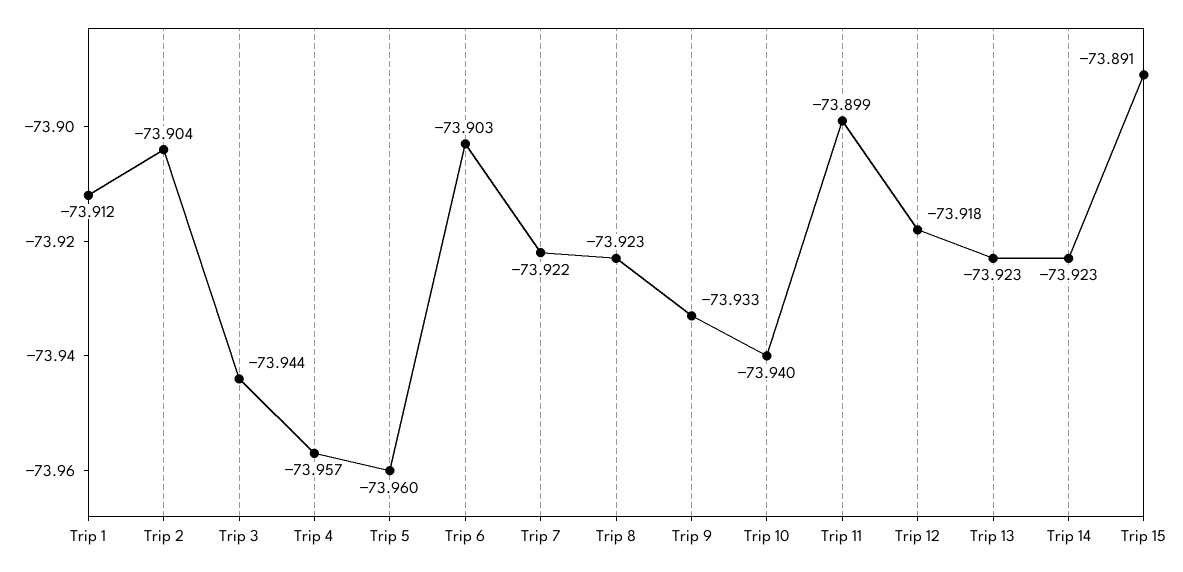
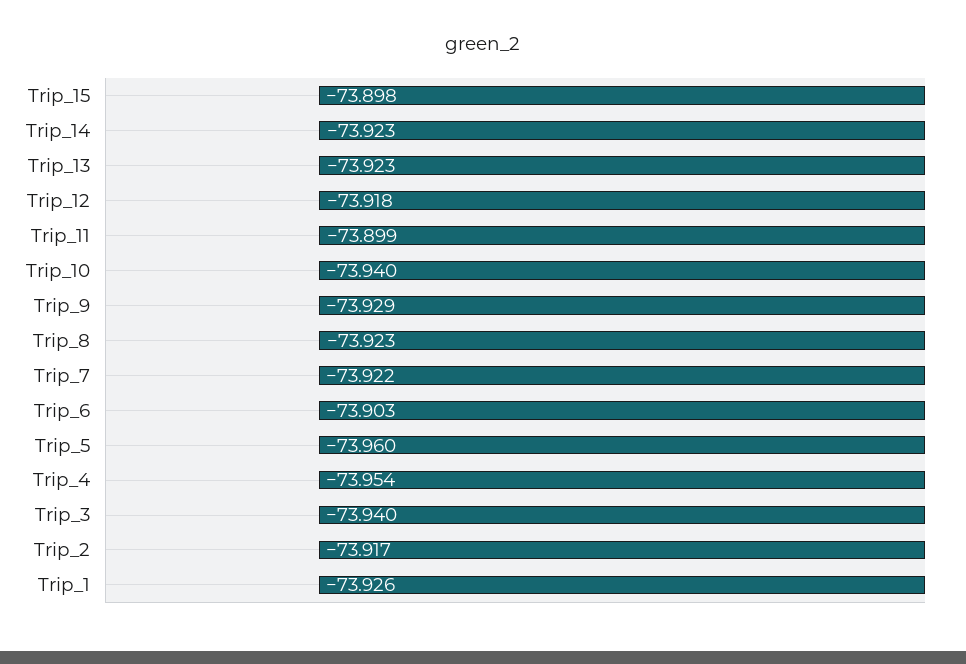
  {
-   "Trip 1": -73.912,
+   "Trip 1": -73.926,
-   "Trip 2": -73.904,
+   "Trip 2": -73.917,
-   "Trip 3": -73.944,
+   "Trip 3": -73.94,
-   "Trip 4": -73.957,
+   "Trip 4": -73.954,
    "Trip 5": -73.96,
    "Trip 6": -73.903,
    "Trip 7": -73.922,
    "Trip 8": -73.923,
-   "Trip 9": -73.933,
+   "Trip 9": -73.929,
    "Trip 10": -73.94,
    "Trip 11": -73.899,
    "Trip 12": -73.918,
    "Trip 13": -73.923,
    "Trip 14": -73.923,
-   "Trip 15": -73.891
+   "Trip 15": -73.898
  }

